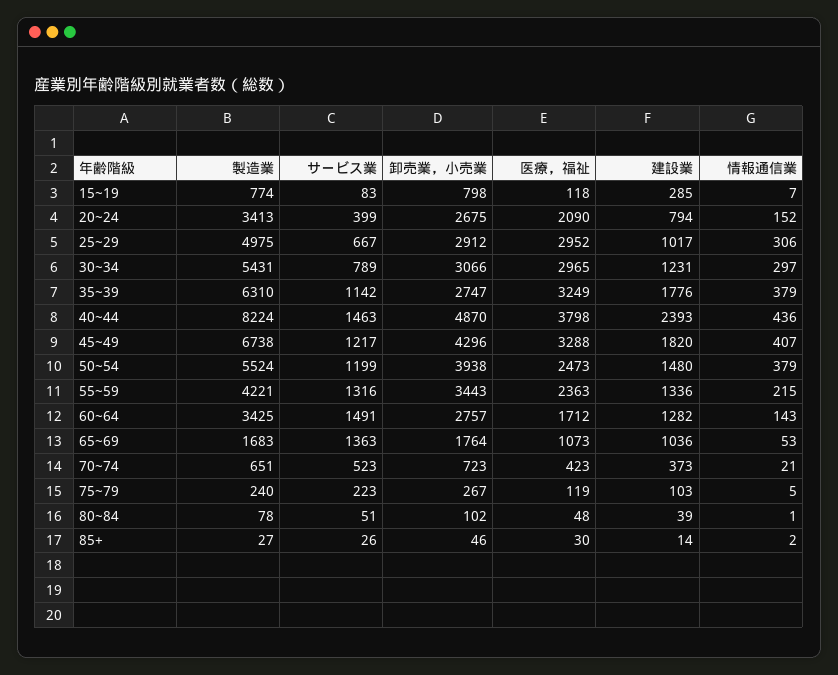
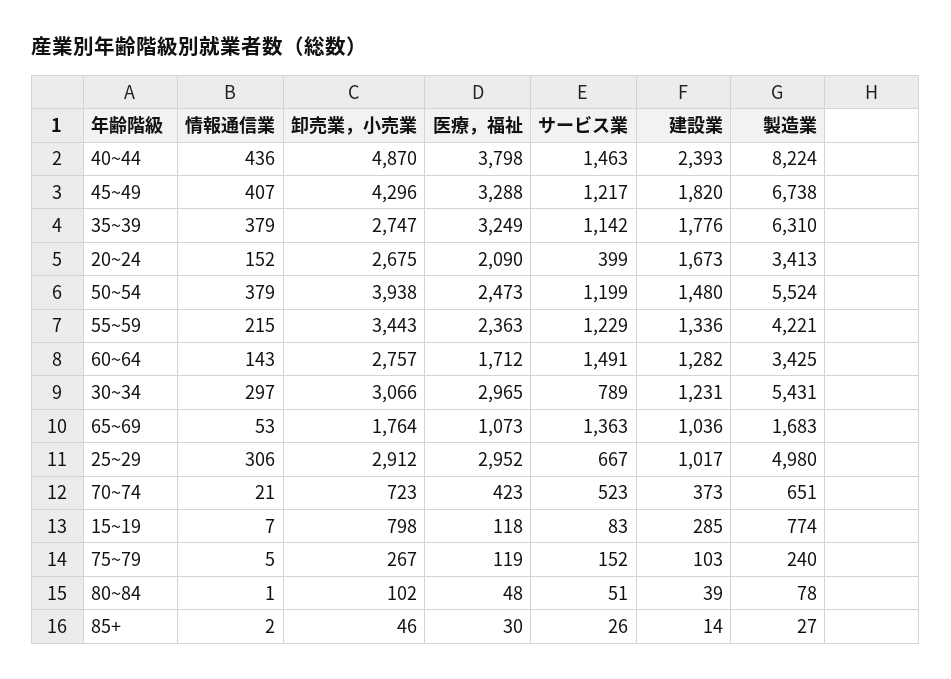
  {
    "製造業": {
      "15~19": 774,
      "20~24": 3413,
-     "25~29": 4975,
+     "25~29": 4980,
      "30~34": 5431,
      "35~39": 6310,
      "40~44": 8224,
      "45~49": 6738,
      "50~54": 5524,
      "55~59": 4221,
      "60~64": 3425,
      "65~69": 1683,
      "70~74": 651,
      "75~79": 240,
      "80~84": 78,
      "85+": 27
    },
    "サービス業": {
      "15~19": 83,
      "20~24": 399,
      "25~29": 667,
      "30~34": 789,
      "35~39": 1142,
      "40~44": 1463,
      "45~49": 1217,
      "50~54": 1199,
-     "55~59": 1316,
+     "55~59": 1229,
      "60~64": 1491,
      "65~69": 1363,
      "70~74": 523,
-     "75~79": 223,
+     "75~79": 152,
      "80~84": 51,
      "85+": 26
    },
    "卸売業，小売業": {
      "15~19": 798,
      "20~24": 2675,
      "25~29": 2912,
      "30~34": 3066,
      "35~39": 2747,
      "40~44": 4870,
      "45~49": 4296,
      "50~54": 3938,
      "55~59": 3443,
      "60~64": 2757,
      "65~69": 1764,
      "70~74": 723,
      "75~79": 267,
      "80~84": 102,
      "85+": 46
    },
    "医療，福祉": {
      "15~19": 118,
      "20~24": 2090,
      "25~29": 2952,
      "30~34": 2965,
      "35~39": 3249,
      "40~44": 3798,
      "45~49": 3288,
      "50~54": 2473,
      "55~59": 2363,
      "60~64": 1712,
      "65~69": 1073,
      "70~74": 423,
      "75~79": 119,
      "80~84": 48,
      "85+": 30
    },
    "建設業": {
      "15~19": 285,
-     "20~24": 794,
+     "20~24": 1673,
      "25~29": 1017,
      "30~34": 1231,
      "35~39": 1776,
      "40~44": 2393,
      "45~49": 1820,
      "50~54": 1480,
      "55~59": 1336,
      "60~64": 1282,
      "65~69": 1036,
      "70~74": 373,
      "75~79": 103,
      "80~84": 39,
      "85+": 14
    },
    "情報通信業": {
      "15~19": 7,
      "20~24": 152,
      "25~29": 306,
      "30~34": 297,
      "35~39": 379,
      "40~44": 436,
      "45~49": 407,
      "50~54": 379,
      "55~59": 215,
      "60~64": 143,
      "65~69": 53,
      "70~74": 21,
      "75~79": 5,
      "80~84": 1,
      "85+": 2
    }
  }

